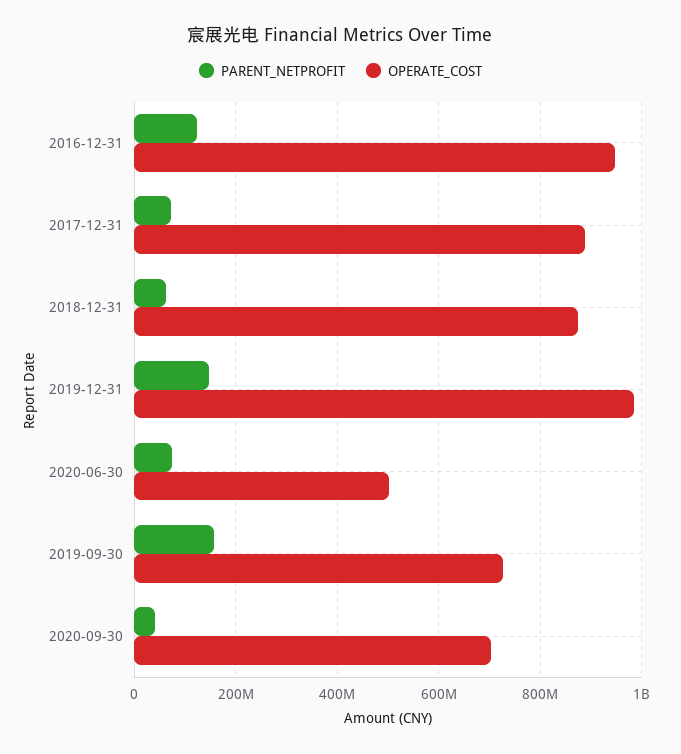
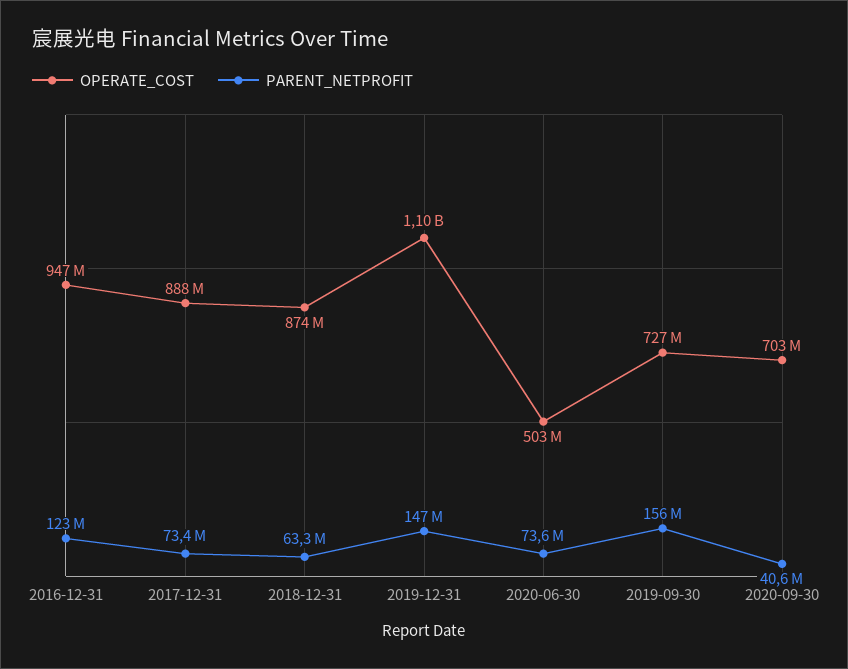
  {
    "PARENT_NETPROFIT": {
      "2016-12-31": 123000000,
      "2017-12-31": 73400000,
      "2018-12-31": 63300000,
      "2019-12-31": 147000000,
      "2020-06-30": 73600000,
      "2019-09-30": 156000000,
      "2020-09-30": 40600000
    },
    "OPERATE_COST": {
      "2016-12-31": 947000000,
      "2017-12-31": 888000000,
      "2018-12-31": 874000000,
-     "2019-12-31": 980000000,
+     "2019-12-31": 1100000000,
      "2020-06-30": 503000000,
      "2019-09-30": 727000000,
      "2020-09-30": 703000000
    }
  }

